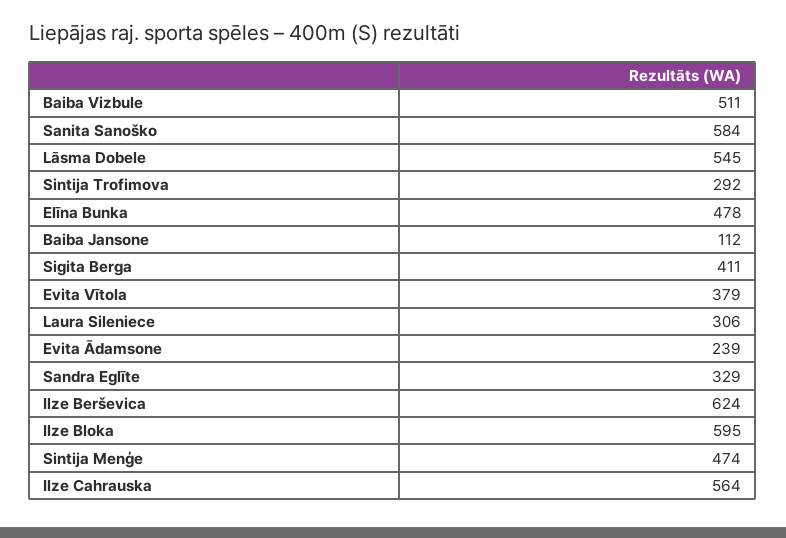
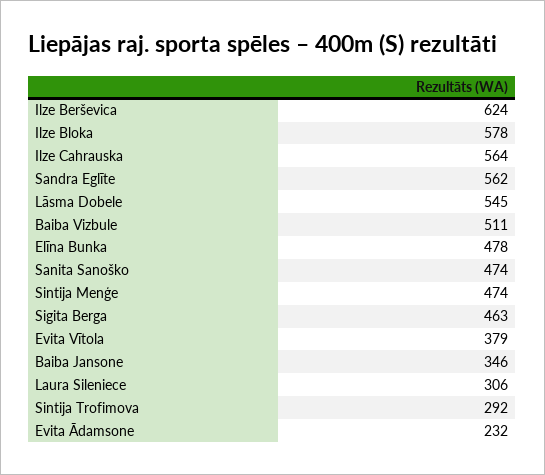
  {
    "Baiba Vizbule": 511,
-   "Sanita Sanoško": 584,
+   "Sanita Sanoško": 474,
    "Lāsma Dobele": 545,
    "Sintija Trofimova": 292,
    "Elīna Bunka": 478,
-   "Baiba Jansone": 112,
+   "Baiba Jansone": 346,
-   "Sigita Berga": 411,
+   "Sigita Berga": 463,
    "Evita Vītola": 379,
    "Laura Sileniece": 306,
-   "Evita Ādamsone": 239,
+   "Evita Ādamsone": 232,
-   "Sandra Eglīte": 329,
+   "Sandra Eglīte": 562,
    "Ilze Berševica": 624,
-   "Ilze Bloka": 595,
+   "Ilze Bloka": 578,
    "Sintija Menģe": 474,
    "Ilze Cahrauska": 564
  }

